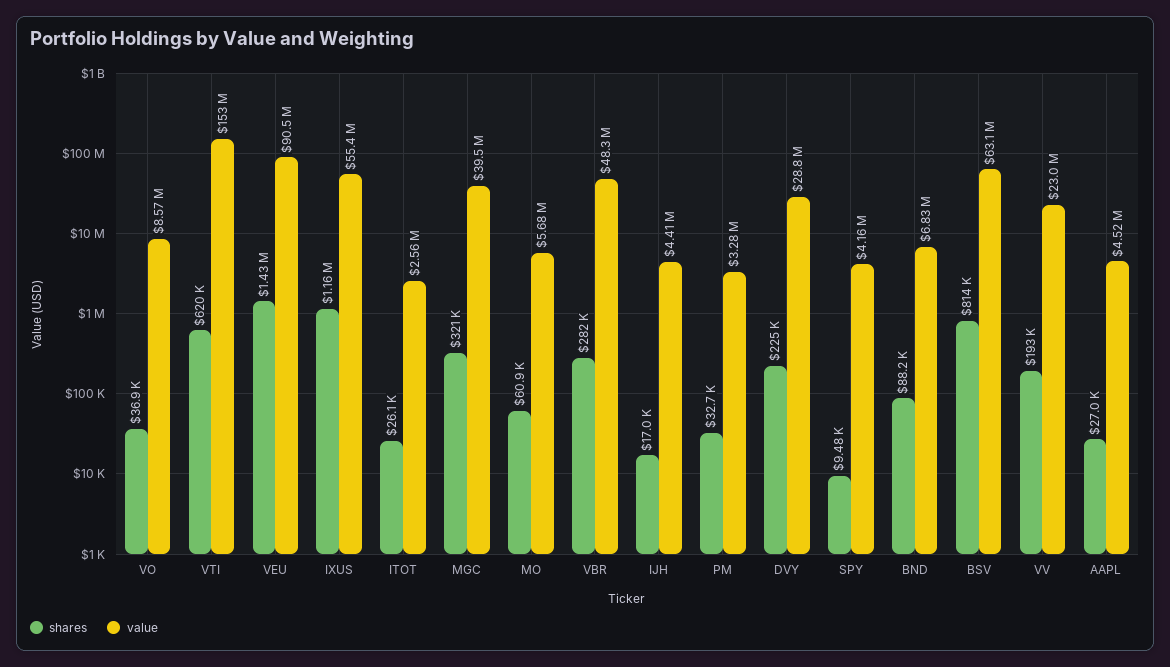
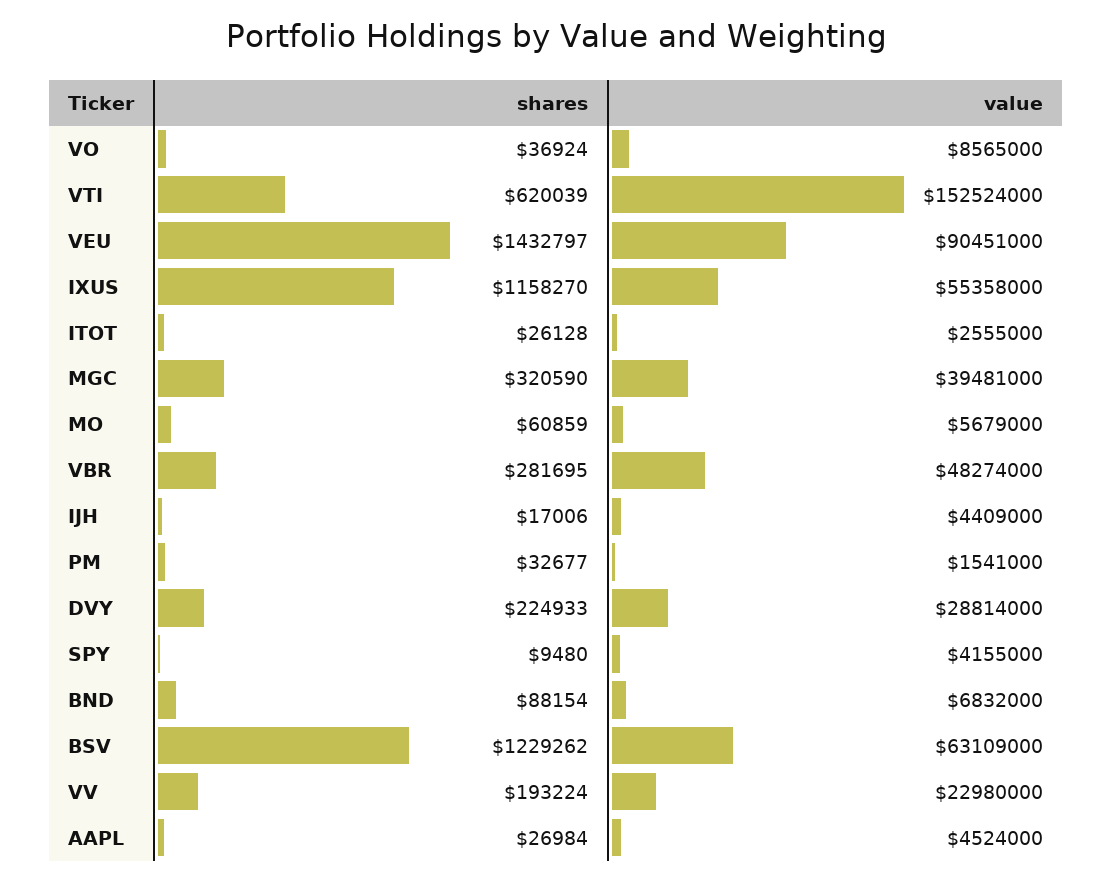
  {
    "shares": {
      "VO": 36924,
      "VTI": 620039,
      "VEU": 1432797,
      "IXUS": 1158270,
      "ITOT": 26128,
      "MGC": 320590,
      "MO": 60859,
      "VBR": 281695,
      "IJH": 17006,
      "PM": 32677,
      "DVY": 224933,
      "SPY": 9480,
      "BND": 88154,
-     "BSV": 814000,
+     "BSV": 1229262,
      "VV": 193224,
      "AAPL": 26984
    },
    "value": {
      "VO": 8565000,
      "VTI": 152524000,
      "VEU": 90451000,
      "IXUS": 55358000,
      "ITOT": 2555000,
      "MGC": 39481000,
      "MO": 5679000,
      "VBR": 48274000,
      "IJH": 4409000,
-     "PM": 3280000,
+     "PM": 1541000,
      "DVY": 28814000,
      "SPY": 4155000,
      "BND": 6832000,
      "BSV": 63109000,
      "VV": 22980000,
      "AAPL": 4524000
    }
  }

